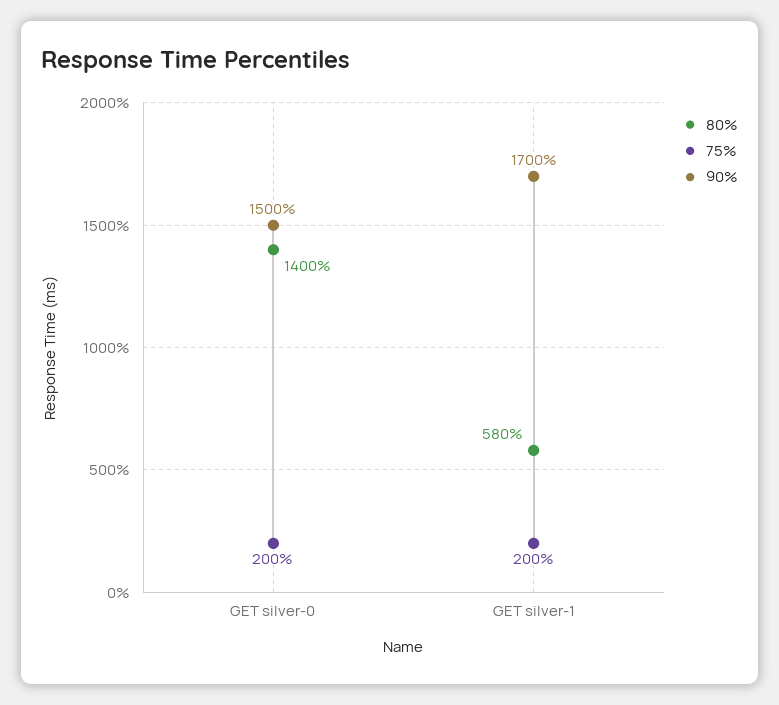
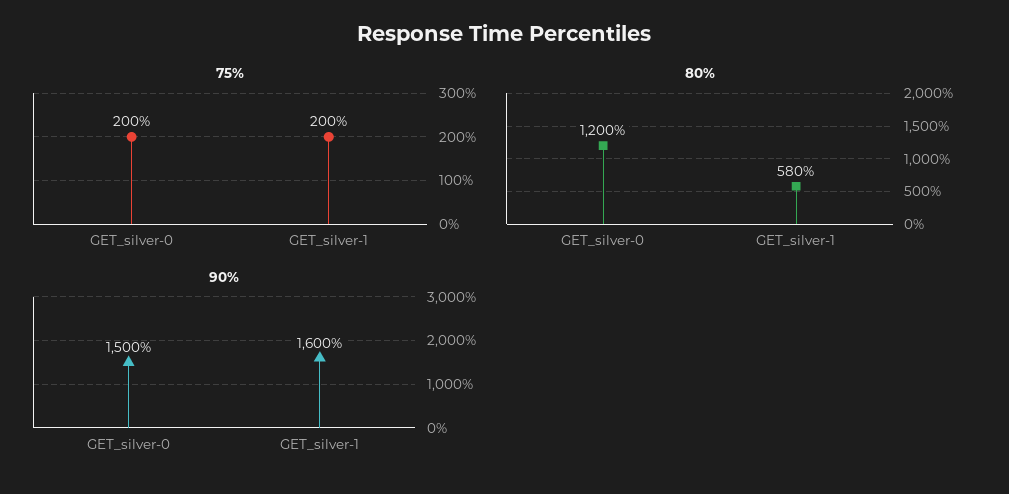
  {
    "80%": {
-     "GET silver-0": 1400,
+     "GET silver-0": 1200,
      "GET silver-1": 580
    },
    "75%": {
      "GET silver-0": 200,
      "GET silver-1": 200
    },
    "90%": {
      "GET silver-0": 1500,
-     "GET silver-1": 1700
+     "GET silver-1": 1600
    }
  }

